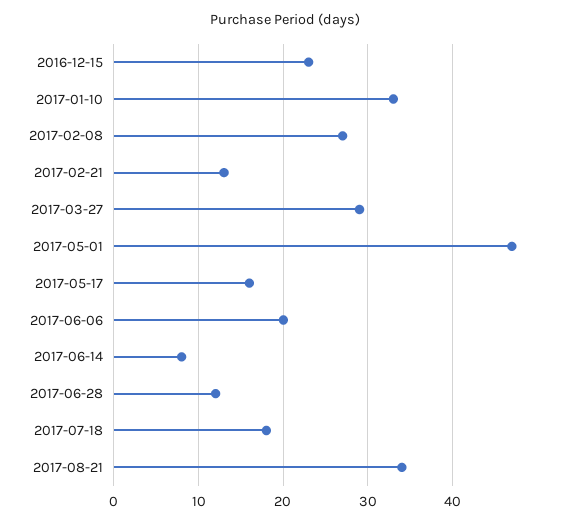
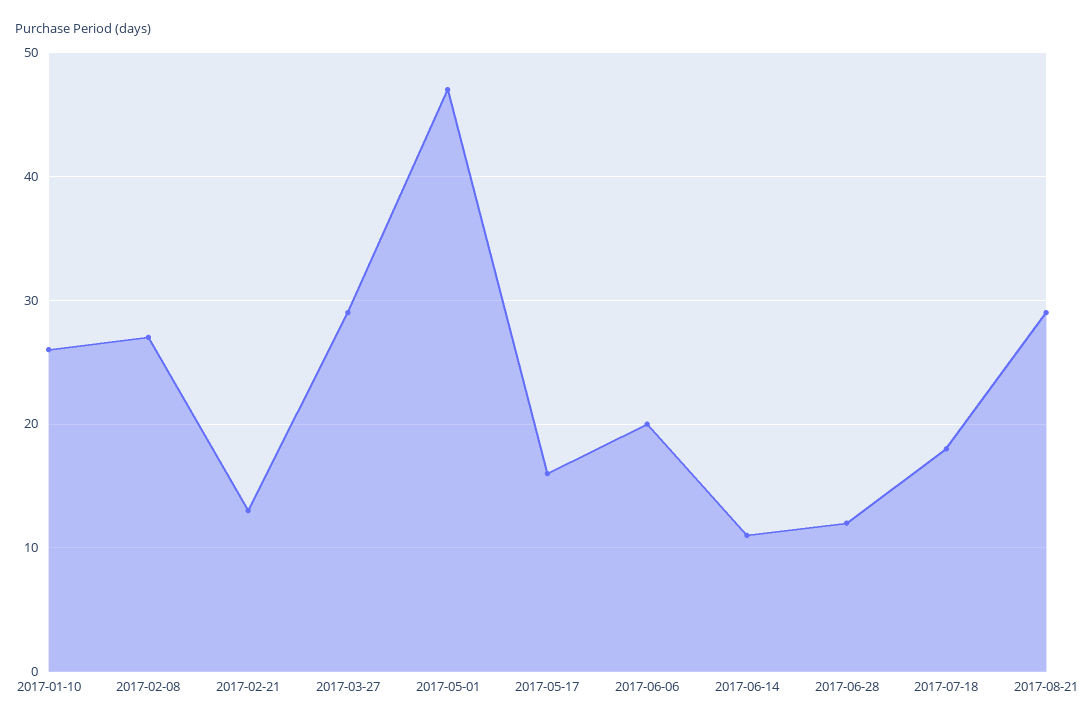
  {
-   "2016-12-15": 23,
-   "2017-01-10": 33,
+   "2017-01-10": 26,
    "2017-02-08": 27,
    "2017-02-21": 13,
    "2017-03-27": 29,
    "2017-05-01": 47,
    "2017-05-17": 16,
    "2017-06-06": 20,
-   "2017-06-14": 8,
+   "2017-06-14": 11,
    "2017-06-28": 12,
    "2017-07-18": 18,
-   "2017-08-21": 34
+   "2017-08-21": 29
  }

